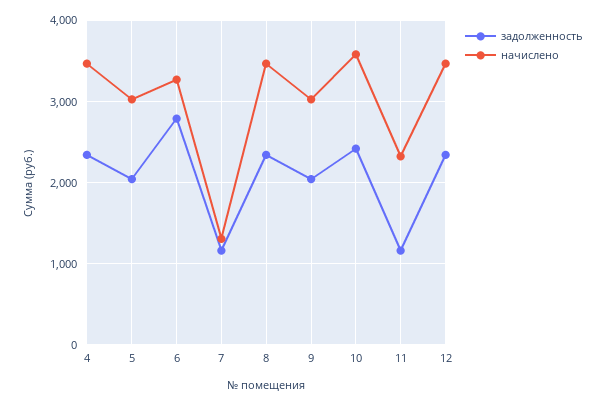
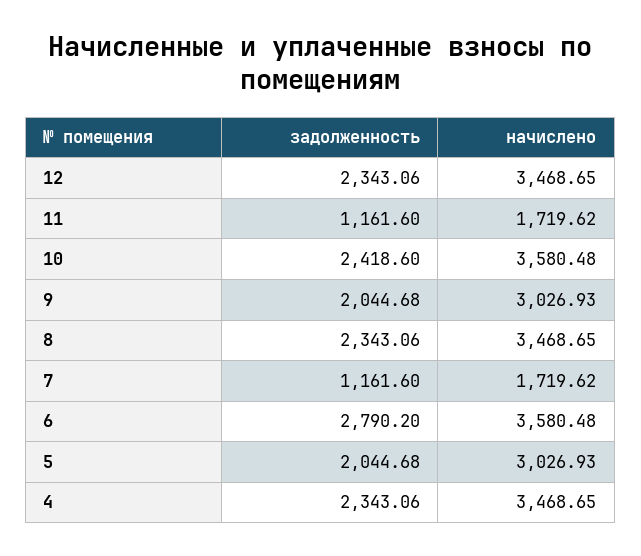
  {
    "задолженность": {
      "4": 2343.06,
      "5": 2044.68,
      "6": 2790.2,
      "7": 1161.6,
      "8": 2343.06,
      "9": 2044.68,
      "10": 2418.6,
      "11": 1161.6,
      "12": 2343.06
    },
    "начислено": {
      "4": 3468.65,
      "5": 3026.93,
-     "6": 3300,
+     "6": 3580.48,
-     "7": 1300,
+     "7": 1719.62,
      "8": 3468.65,
      "9": 3026.93,
      "10": 3580.48,
-     "11": 2300,
+     "11": 1719.62,
      "12": 3468.65
    }
  }

